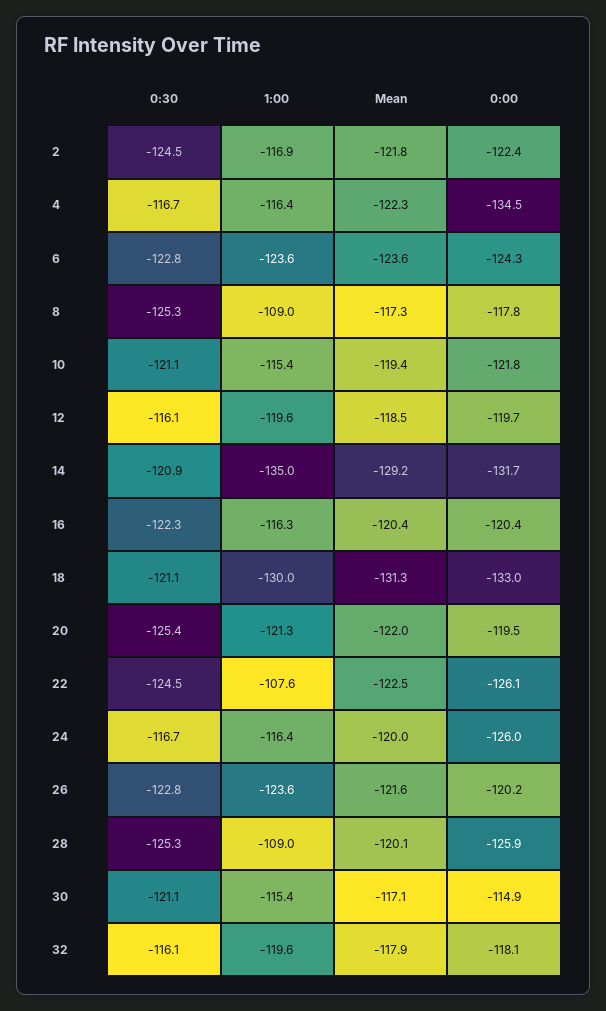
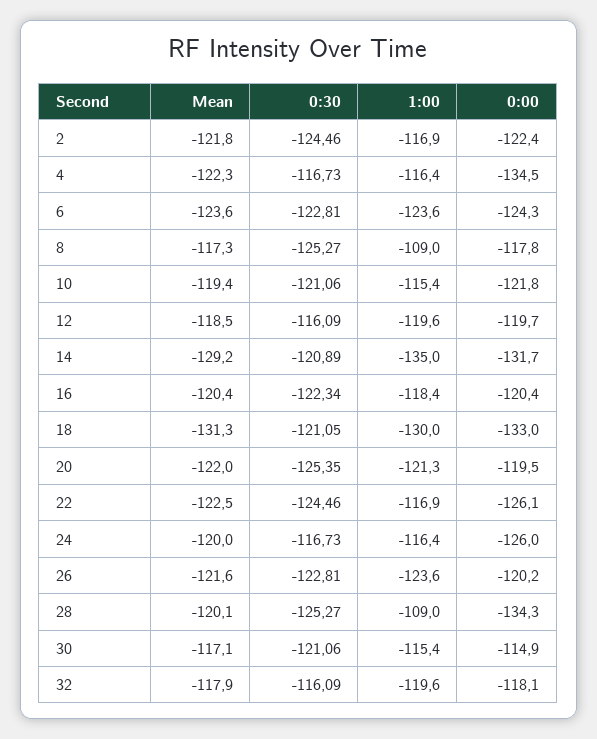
  {
    "0:30": {
      "2": -124.46,
      "4": -116.73,
      "6": -122.81,
      "8": -125.27,
      "10": -121.06,
      "12": -116.09,
      "14": -120.89,
      "16": -122.34,
      "18": -121.05,
      "20": -125.35,
      "22": -124.46,
      "24": -116.73,
      "26": -122.81,
      "28": -125.27,
      "30": -121.06,
      "32": -116.09
    },
    "1:00": {
      "2": -116.9,
      "4": -116.4,
      "6": -123.6,
      "8": -109,
      "10": -115.4,
      "12": -119.6,
      "14": -135,
-     "16": -116.3,
+     "16": -118.4,
      "18": -130,
      "20": -121.3,
-     "22": -107.6,
+     "22": -116.9,
      "24": -116.4,
      "26": -123.6,
      "28": -109,
      "30": -115.4,
      "32": -119.6
    },
    "Mean": {
      "2": -121.8,
      "4": -122.3,
      "6": -123.6,
      "8": -117.3,
      "10": -119.4,
      "12": -118.5,
      "14": -129.2,
      "16": -120.4,
      "18": -131.3,
      "20": -122,
      "22": -122.5,
      "24": -120,
      "26": -121.6,
      "28": -120.1,
      "30": -117.1,
      "32": -117.9
    },
    "0:00": {
      "2": -122.4,
      "4": -134.5,
      "6": -124.3,
      "8": -117.8,
      "10": -121.8,
      "12": -119.7,
      "14": -131.7,
      "16": -120.4,
      "18": -133,
      "20": -119.5,
      "22": -126.1,
      "24": -126,
      "26": -120.2,
-     "28": -125.9,
+     "28": -134.3,
      "30": -114.9,
      "32": -118.1
    }
  }

